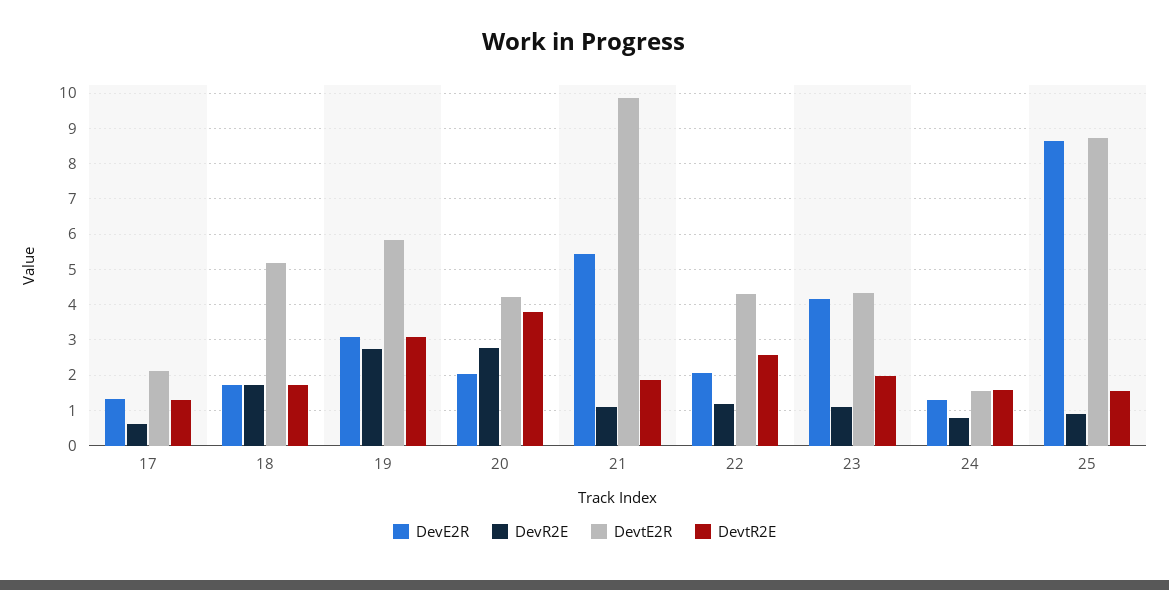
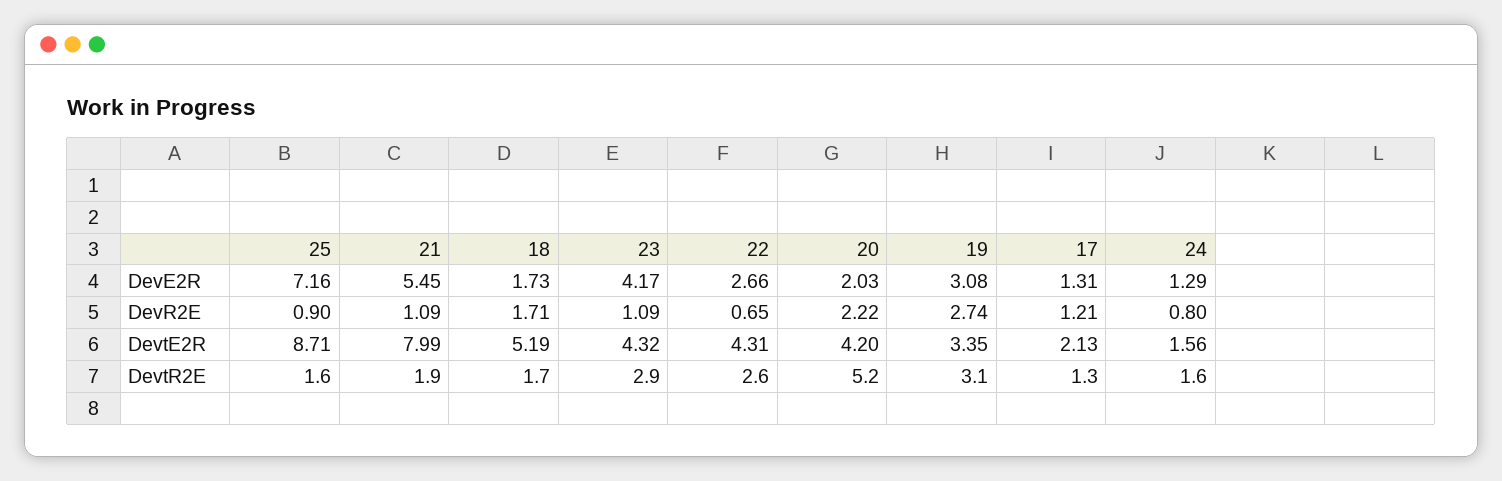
  {
    "DevE2R": {
      "17": 1.31,
      "18": 1.73,
      "19": 3.08,
      "20": 2.03,
      "21": 5.45,
-     "22": 2,
+     "22": 2.66,
      "23": 4.17,
      "24": 1.29,
-     "25": 8.6
+     "25": 7.16
    },
    "DevR2E": {
-     "17": 0.6,
+     "17": 1.21,
      "18": 1.71,
      "19": 2.74,
-     "20": 2.8,
+     "20": 2.22,
      "21": 1.09,
-     "22": 1.2,
+     "22": 0.65,
      "23": 1.09,
      "24": 0.8,
      "25": 0.9
    },
    "DevtE2R": {
      "17": 2.13,
      "18": 5.19,
-     "19": 5.8,
+     "19": 3.35,
      "20": 4.2,
-     "21": 9.8,
+     "21": 7.99,
      "22": 4.31,
      "23": 4.32,
      "24": 1.56,
      "25": 8.71
    },
    "DevtR2E": {
      "17": 1.3,
      "18": 1.7,
      "19": 3.1,
-     "20": 3.8,
+     "20": 5.2,
      "21": 1.9,
      "22": 2.6,
-     "23": 2,
+     "23": 2.9,
      "24": 1.6,
      "25": 1.6
    }
  }

